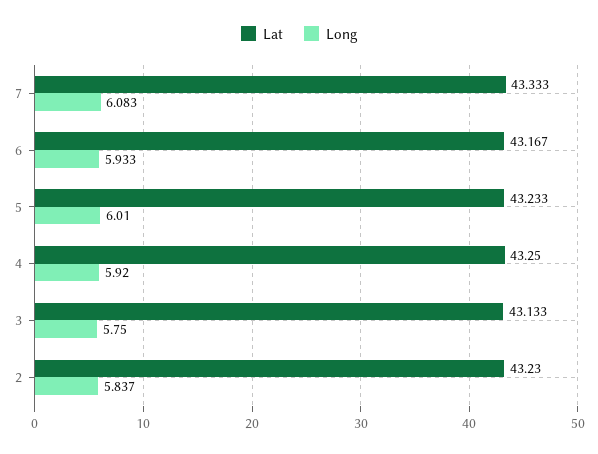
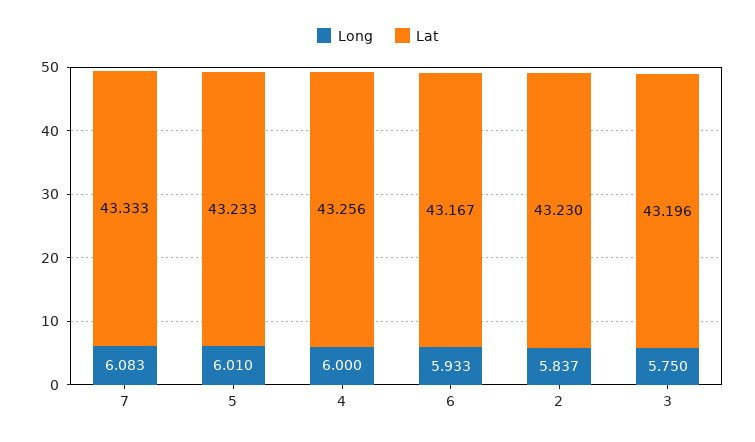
  {
    "Lat": {
      "7": 43.333,
      "6": 43.167,
      "5": 43.233,
-     "4": 43.25,
+     "4": 43.256,
-     "3": 43.133,
+     "3": 43.196,
      "2": 43.23
    },
    "Long": {
      "7": 6.083,
      "6": 5.933,
      "5": 6.01,
-     "4": 5.92,
+     "4": 6,
      "3": 5.75,
      "2": 5.837
    }
  }

